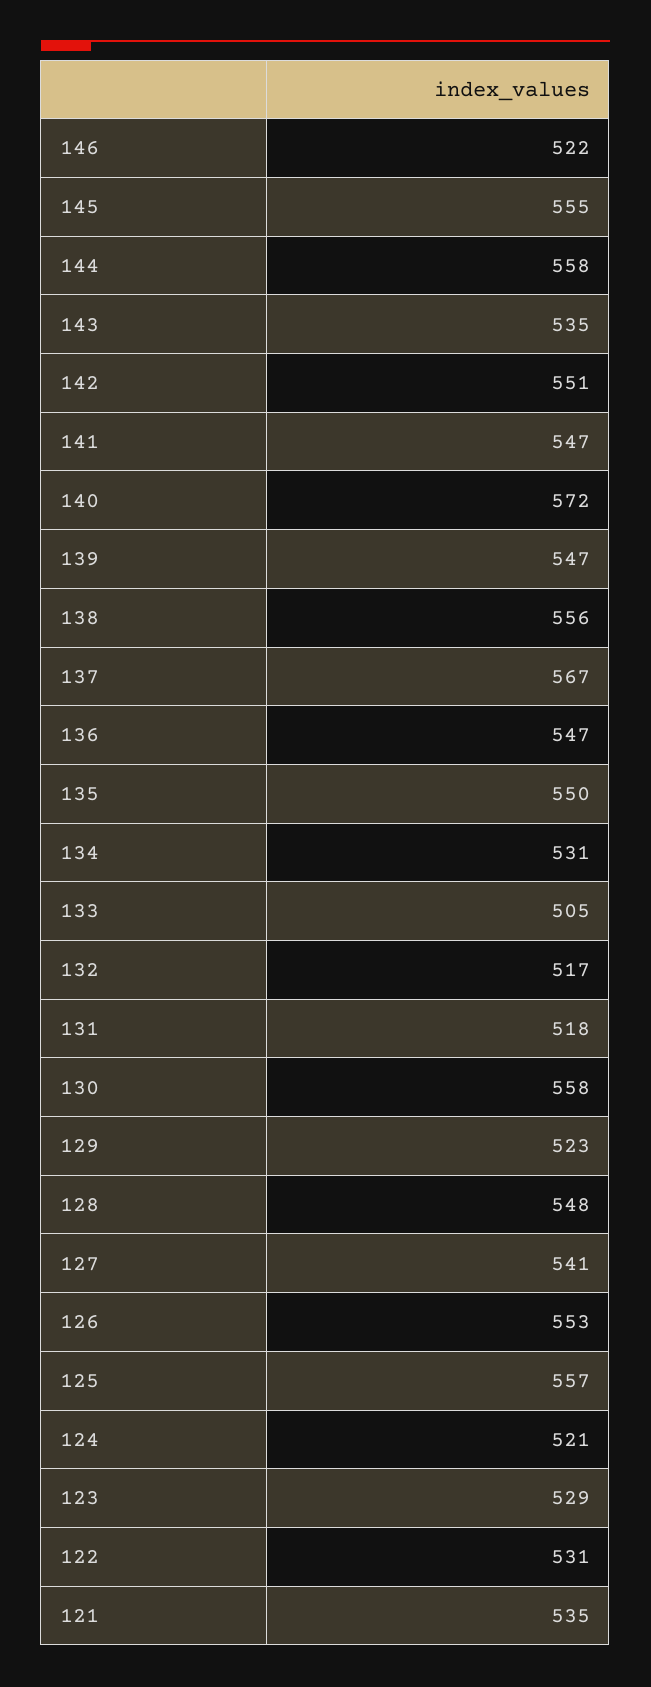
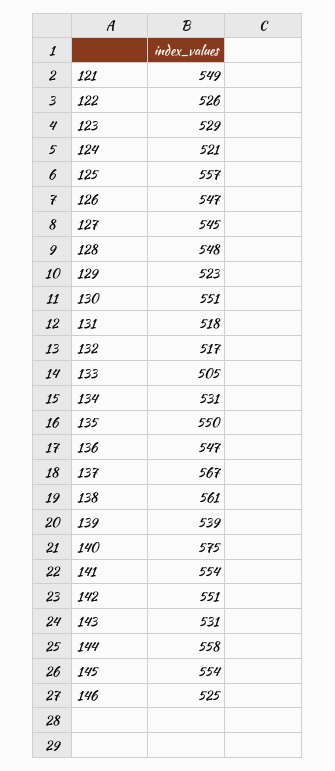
  {
-   "146": 522,
+   "146": 525,
-   "145": 555,
+   "145": 554,
    "144": 558,
-   "143": 535,
+   "143": 531,
    "142": 551,
-   "141": 547,
+   "141": 554,
-   "140": 572,
+   "140": 575,
-   "139": 547,
+   "139": 539,
-   "138": 556,
+   "138": 561,
    "137": 567,
    "136": 547,
    "135": 550,
    "134": 531,
    "133": 505,
    "132": 517,
    "131": 518,
-   "130": 558,
+   "130": 551,
    "129": 523,
    "128": 548,
-   "127": 541,
+   "127": 545,
-   "126": 553,
+   "126": 547,
    "125": 557,
    "124": 521,
    "123": 529,
-   "122": 531,
+   "122": 526,
-   "121": 535
+   "121": 549
  }

